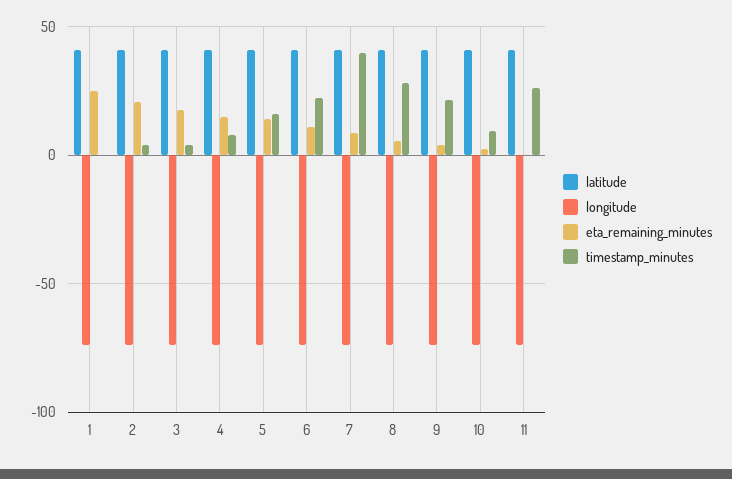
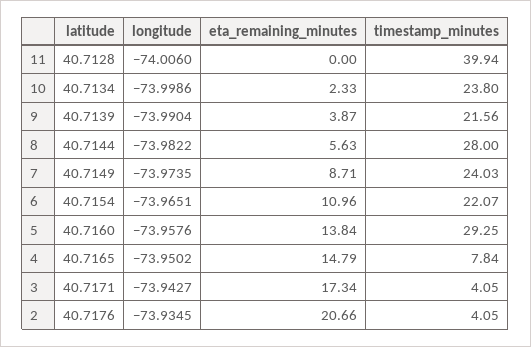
  {
    "latitude": {
-     "1": 40,
      "2": 40.7176,
      "3": 40.7171,
      "4": 40.7165,
      "5": 40.716,
      "6": 40.7154,
      "7": 40.7149,
      "8": 40.7144,
      "9": 40.7139,
      "10": 40.7134,
      "11": 40.7128
    },
    "longitude": {
-     "1": -75,
      "2": -73.9345,
      "3": -73.9427,
      "4": -73.9502,
      "5": -73.9576,
      "6": -73.9651,
      "7": -73.9735,
      "8": -73.9822,
      "9": -73.9904,
      "10": -73.9986,
      "11": -74.006
    },
    "eta_remaining_minutes": {
-     "1": 25,
      "2": 20.66,
      "3": 17.34,
      "4": 14.79,
      "5": 13.84,
      "6": 10.96,
      "7": 8.71,
      "8": 5.63,
      "9": 3.87,
      "10": 2.33,
      "11": 0
    },
    "timestamp_minutes": {
-     "1": 0,
      "2": 4.05,
      "3": 4.05,
      "4": 7.84,
-     "5": 15,
+     "5": 29.25,
      "6": 22.07,
-     "7": 40,
+     "7": 24.03,
      "8": 28,
      "9": 21.56,
-     "10": 10,
+     "10": 23.8,
-     "11": 25
+     "11": 39.94
    }
  }

